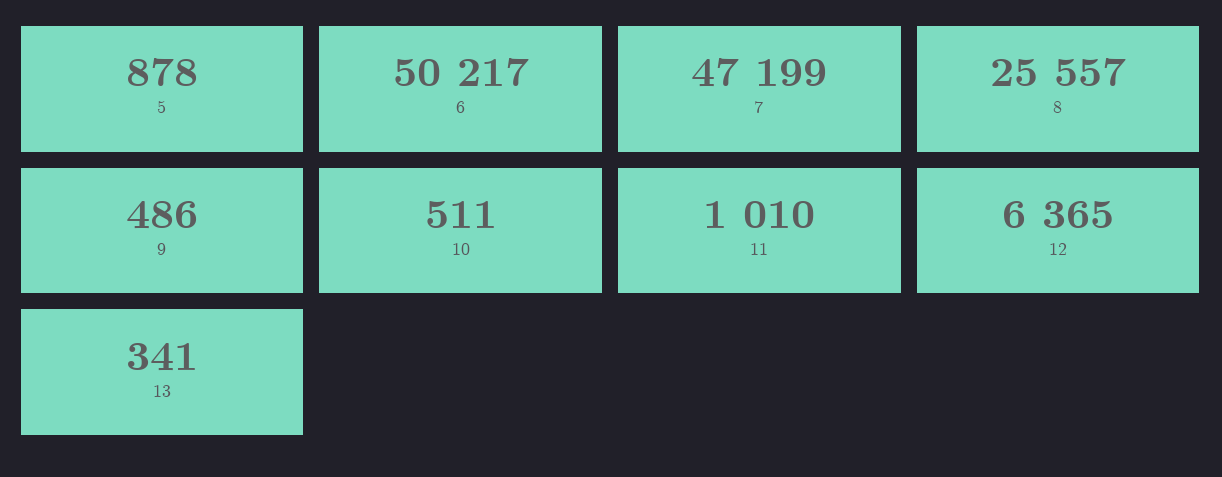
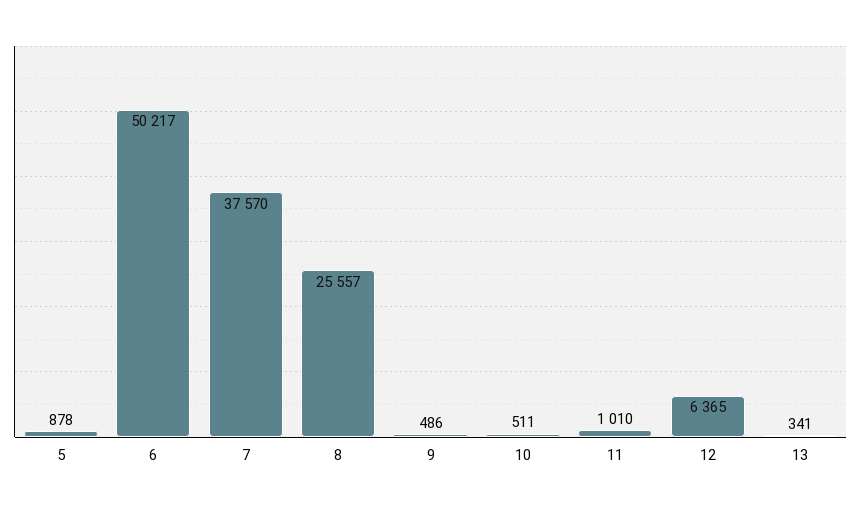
  {
    "5": 878,
    "6": 50217,
-   "7": 47199,
+   "7": 37570,
    "8": 25557,
    "9": 486,
    "10": 511,
    "11": 1010,
    "12": 6365,
    "13": 341
  }

